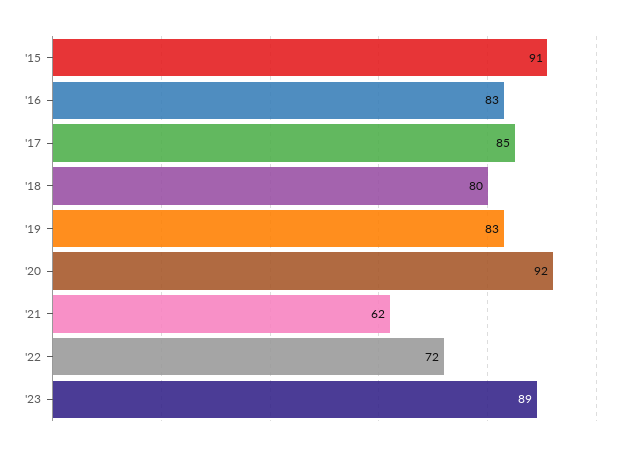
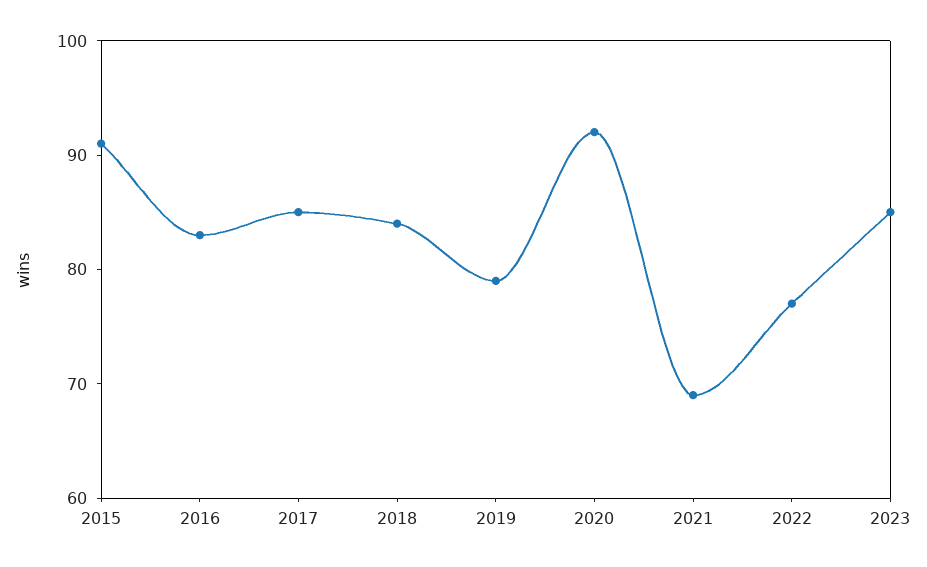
  {
    "'15": 91,
    "'16": 83,
    "'17": 85,
-   "'18": 80,
+   "'18": 84,
-   "'19": 83,
+   "'19": 79,
    "'20": 92,
-   "'21": 62,
+   "'21": 69,
-   "'22": 72,
+   "'22": 77,
-   "'23": 89
+   "'23": 85
  }

